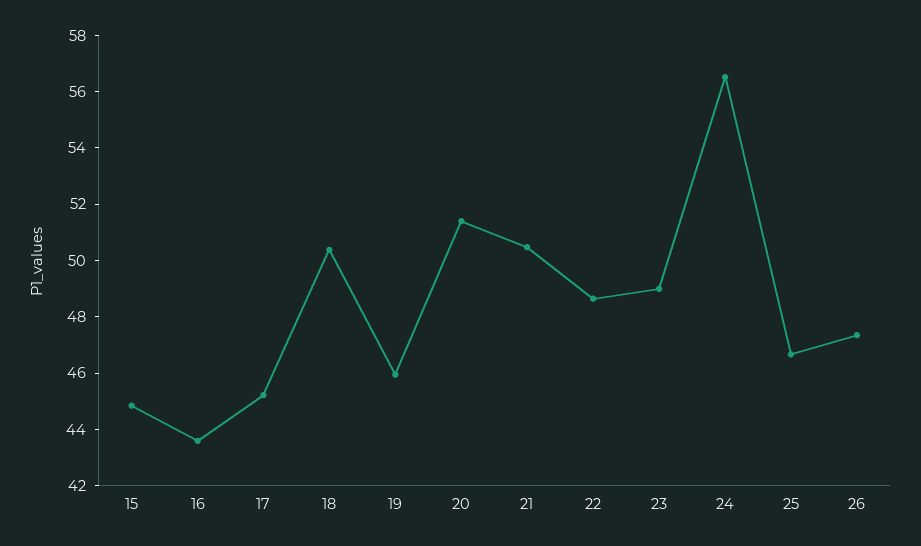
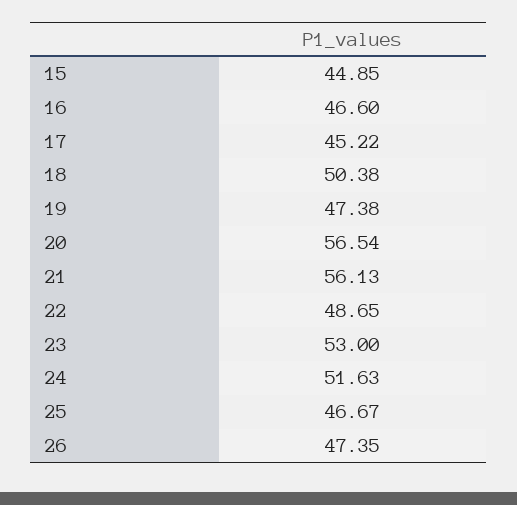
  {
    "15": 44.85,
-   "16": 43.5,
+   "16": 46.6,
    "17": 45.22,
    "18": 50.38,
-   "19": 46,
+   "19": 47.38,
-   "20": 51.5,
+   "20": 56.54,
-   "21": 50.5,
+   "21": 56.13,
    "22": 48.65,
-   "23": 49,
+   "23": 53,
-   "24": 56.5,
+   "24": 51.63,
    "25": 46.67,
    "26": 47.35
  }

